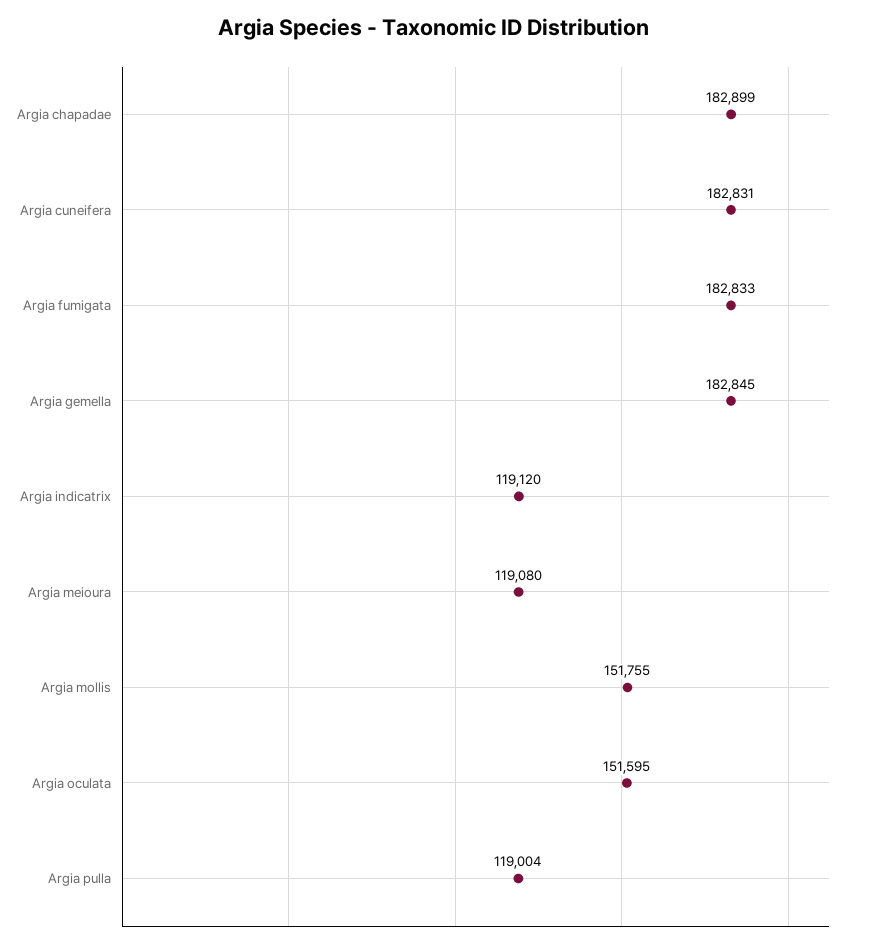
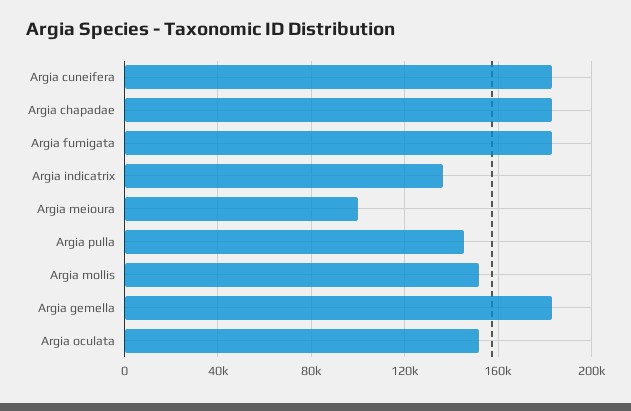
  {
    "Argia chapadae": 182899,
    "Argia cuneifera": 182831,
    "Argia fumigata": 182833,
    "Argia gemella": 182845,
-   "Argia indicatrix": 119120,
+   "Argia indicatrix": 135000,
-   "Argia meioura": 119080,
+   "Argia meioura": 100000,
    "Argia mollis": 151755,
    "Argia oculata": 151595,
-   "Argia pulla": 119004
+   "Argia pulla": 145000
  }

